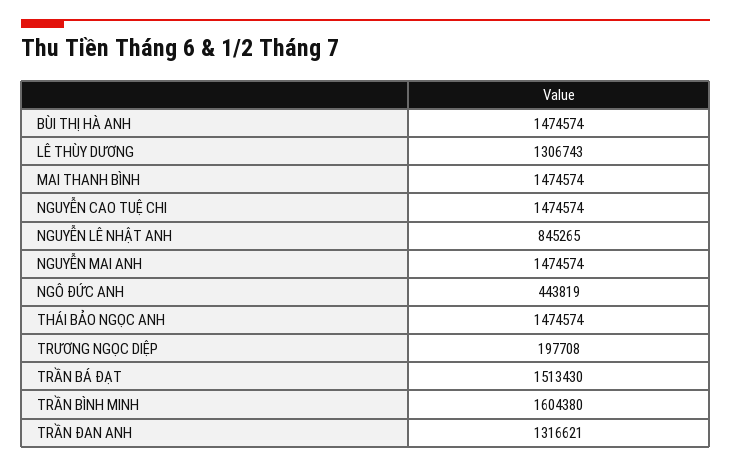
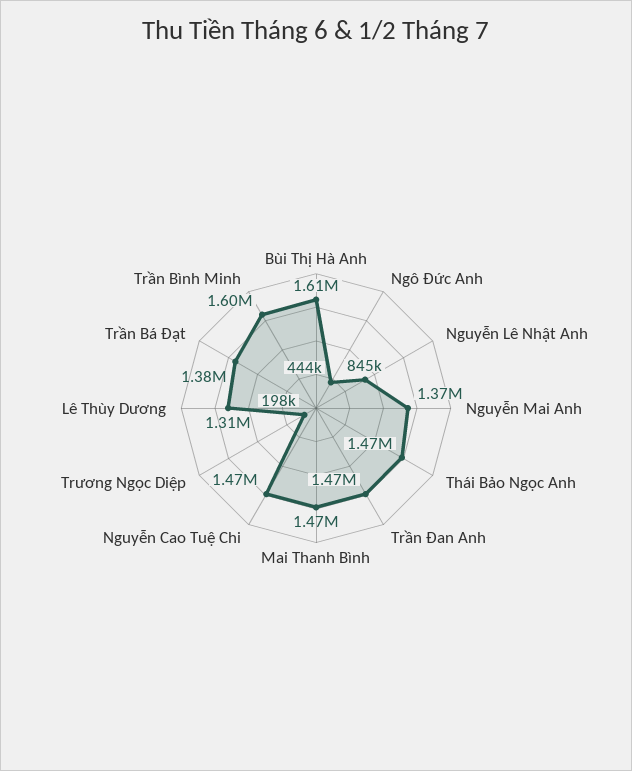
  {
-   "BÙI THỊ HÀ ANH": 1474574,
+   "BÙI THỊ HÀ ANH": 1610000,
    "LÊ THÙY DƯƠNG": 1306743,
    "MAI THANH BÌNH": 1474574,
    "NGUYỄN CAO TUỆ CHI": 1474574,
    "NGUYỄN LÊ NHẬT ANH": 845265,
-   "NGUYỄN MAI ANH": 1474574,
+   "NGUYỄN MAI ANH": 1370000,
    "NGÔ ĐỨC ANH": 443819,
    "THÁI BẢO NGỌC ANH": 1474574,
    "TRƯƠNG NGỌC DIỆP": 197708,
-   "TRẦN BÁ ĐẠT": 1513430,
+   "TRẦN BÁ ĐẠT": 1380000,
    "TRẦN BÌNH MINH": 1604380,
-   "TRẦN ĐAN ANH": 1316621
+   "TRẦN ĐAN ANH": 1470000
  }

